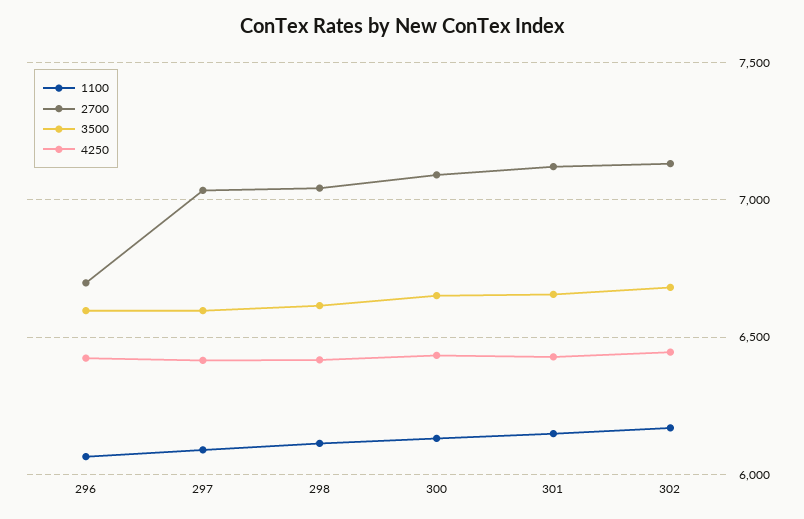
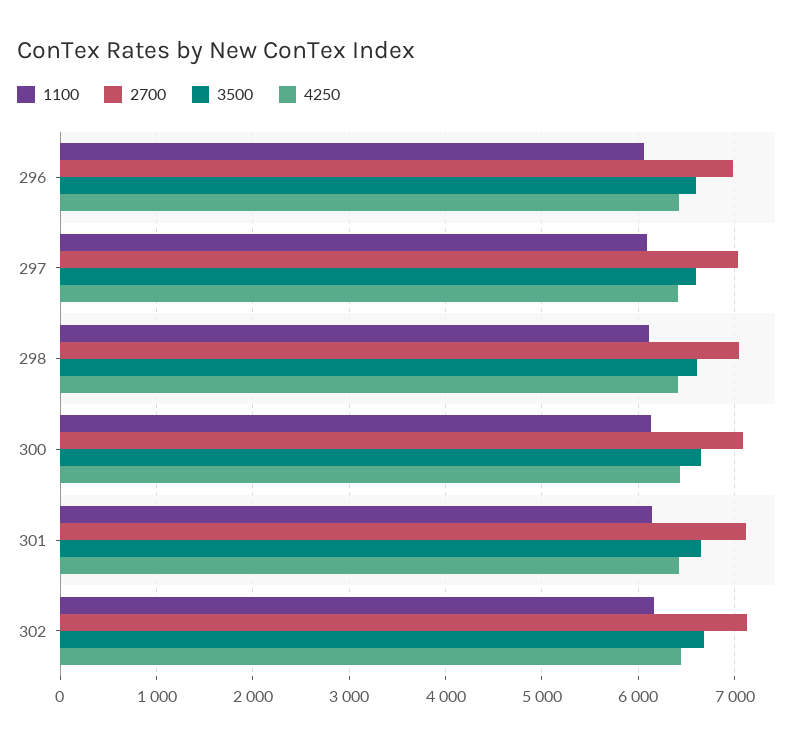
  {
    "1100": {
      "296": 6050,
      "297": 6100,
      "298": 6100,
      "300": 6150,
      "301": 6150,
      "302": 6150
    },
    "2700": {
-     "296": 6700,
+     "296": 7000,
      "297": 7050,
      "298": 7050,
      "300": 7100,
      "301": 7100,
      "302": 7150
    },
    "3500": {
      "296": 6600,
      "297": 6600,
      "298": 6600,
      "300": 6650,
      "301": 6650,
      "302": 6700
    },
    "4250": {
      "296": 6400,
      "297": 6400,
      "298": 6400,
      "300": 6450,
      "301": 6450,
      "302": 6450
    }
  }

